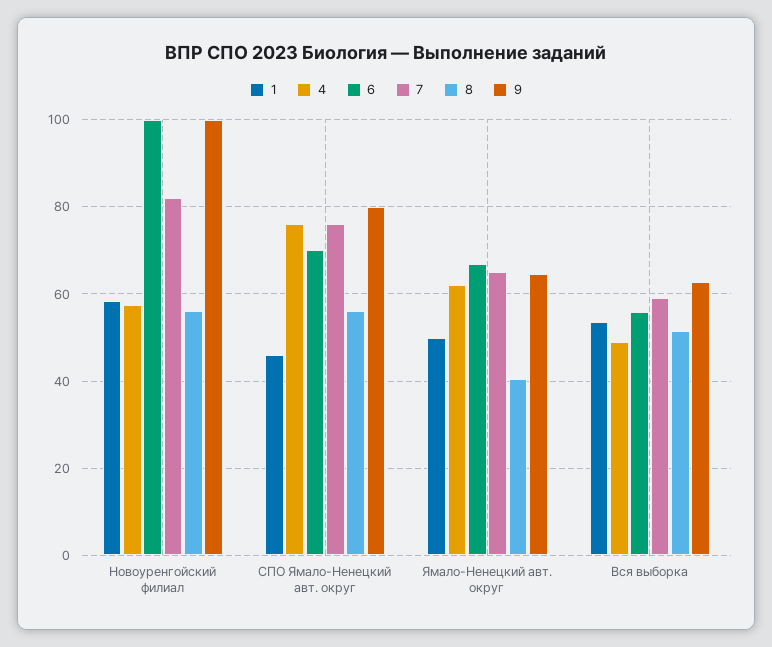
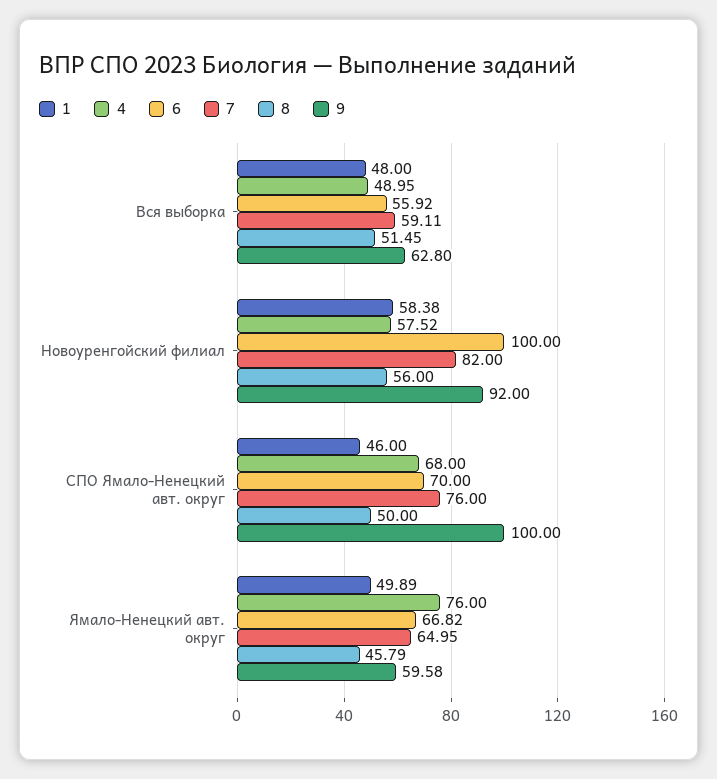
  {
    "1": {
      "Новоуренгойский филиал": 58.38,
      "СПО Ямало-Ненецкий авт. округ": 46,
      "Ямало-Ненецкий авт. округ": 49.89,
-     "Вся выборка": 54
+     "Вся выборка": 48
    },
    "4": {
      "Новоуренгойский филиал": 57.52,
-     "СПО Ямало-Ненецкий авт. округ": 76,
+     "СПО Ямало-Ненецкий авт. округ": 68,
-     "Ямало-Ненецкий авт. округ": 62,
+     "Ямало-Ненецкий авт. округ": 76,
      "Вся выборка": 48.95
    },
    "6": {
      "Новоуренгойский филиал": 100,
      "СПО Ямало-Ненецкий авт. округ": 70,
      "Ямало-Ненецкий авт. округ": 66.82,
      "Вся выборка": 55.92
    },
    "7": {
      "Новоуренгойский филиал": 82,
      "СПО Ямало-Ненецкий авт. округ": 76,
      "Ямало-Ненецкий авт. округ": 64.95,
      "Вся выборка": 59.11
    },
    "8": {
      "Новоуренгойский филиал": 56,
-     "СПО Ямало-Ненецкий авт. округ": 56,
+     "СПО Ямало-Ненецкий авт. округ": 50,
-     "Ямало-Ненецкий авт. округ": 40,
+     "Ямало-Ненецкий авт. округ": 45.79,
      "Вся выборка": 51.45
    },
    "9": {
-     "Новоуренгойский филиал": 100,
+     "Новоуренгойский филиал": 92,
-     "СПО Ямало-Ненецкий авт. округ": 80,
+     "СПО Ямало-Ненецкий авт. округ": 100,
-     "Ямало-Ненецкий авт. округ": 64,
+     "Ямало-Ненецкий авт. округ": 59.58,
      "Вся выборка": 62.8
    }
  }

